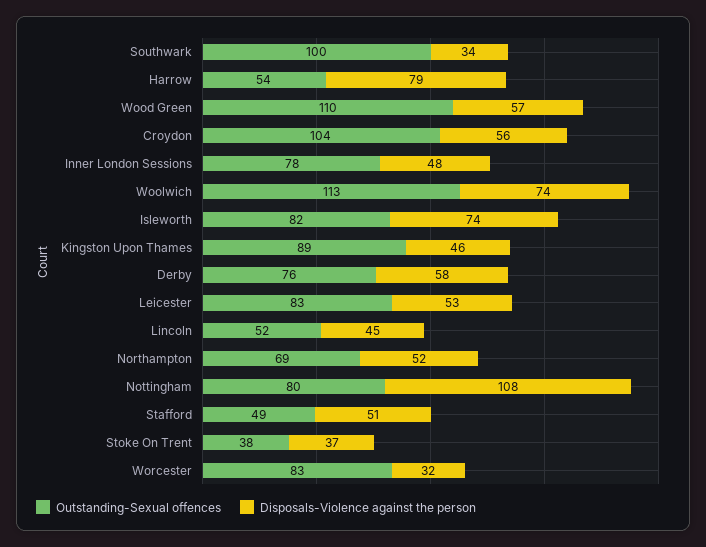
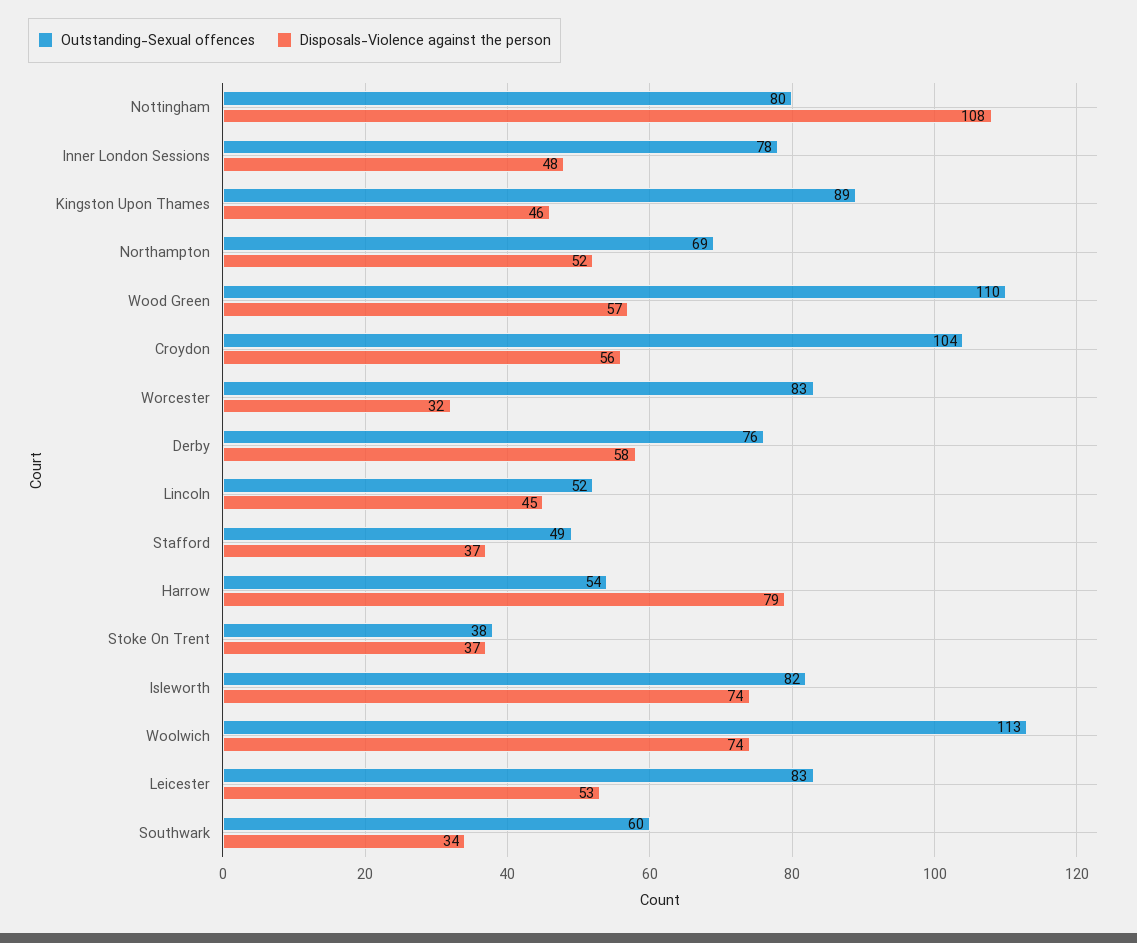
  {
    "Outstanding-Sexual offences": {
-     "Southwark": 100,
+     "Southwark": 60,
      "Harrow": 54,
      "Wood Green": 110,
      "Croydon": 104,
      "Inner London Sessions": 78,
      "Woolwich": 113,
      "Isleworth": 82,
      "Kingston Upon Thames": 89,
      "Derby": 76,
      "Leicester": 83,
      "Lincoln": 52,
      "Northampton": 69,
      "Nottingham": 80,
      "Stafford": 49,
      "Stoke On Trent": 38,
      "Worcester": 83
    },
    "Disposals-Violence against the person": {
      "Southwark": 34,
      "Harrow": 79,
      "Wood Green": 57,
      "Croydon": 56,
      "Inner London Sessions": 48,
      "Woolwich": 74,
      "Isleworth": 74,
      "Kingston Upon Thames": 46,
      "Derby": 58,
      "Leicester": 53,
      "Lincoln": 45,
      "Northampton": 52,
      "Nottingham": 108,
-     "Stafford": 51,
+     "Stafford": 37,
      "Stoke On Trent": 37,
      "Worcester": 32
    }
  }

